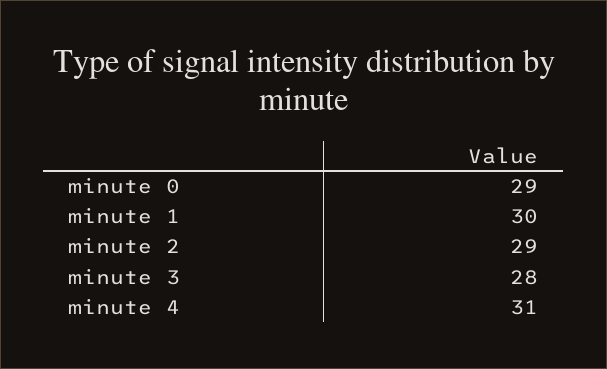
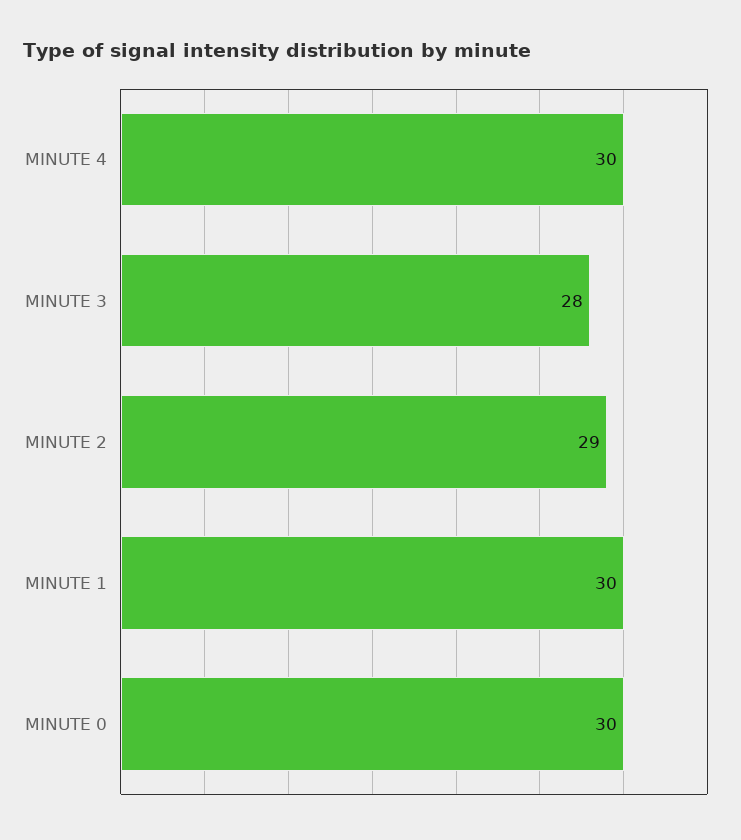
  {
-   "minute 0": 29,
+   "minute 0": 30,
    "minute 1": 30,
    "minute 2": 29,
    "minute 3": 28,
-   "minute 4": 31
+   "minute 4": 30
  }

